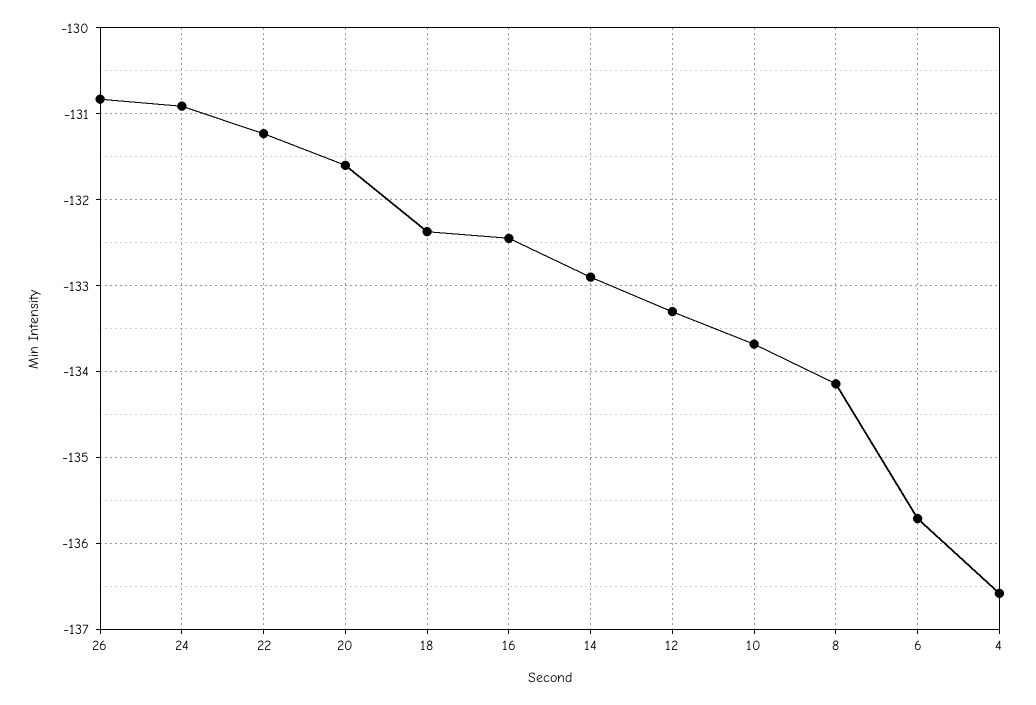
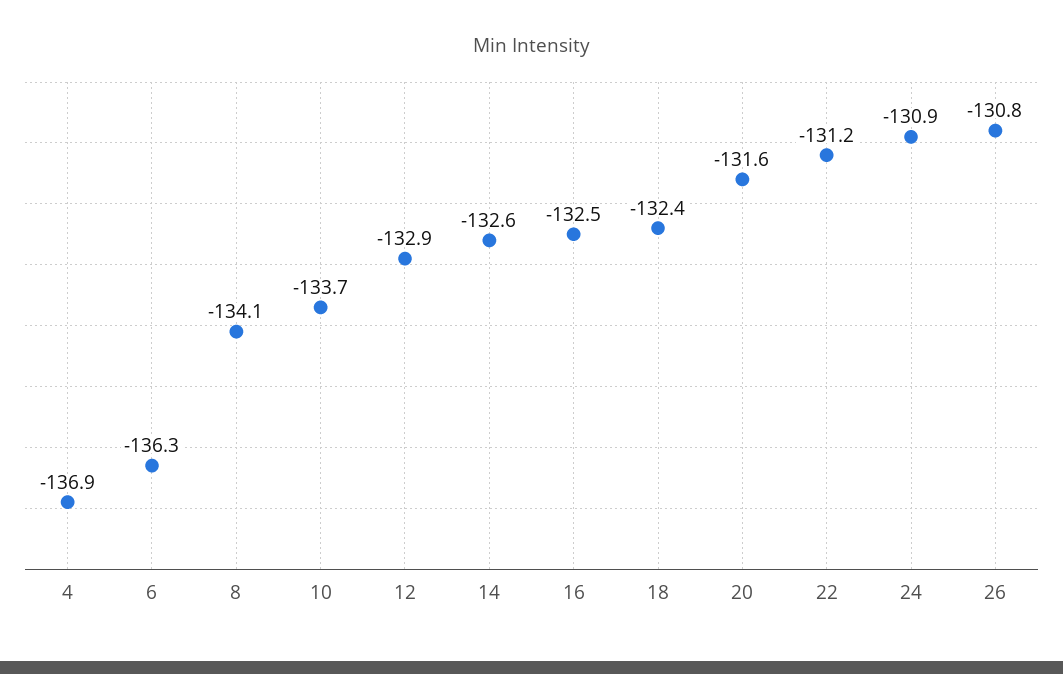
  {
    "26": -130.8,
    "24": -130.9,
    "22": -131.2,
    "20": -131.6,
    "18": -132.4,
    "16": -132.5,
-   "14": -132.9,
+   "14": -132.6,
-   "12": -133.3,
+   "12": -132.9,
    "10": -133.7,
    "8": -134.1,
-   "6": -135.7,
+   "6": -136.3,
-   "4": -136.6
+   "4": -136.9
  }

